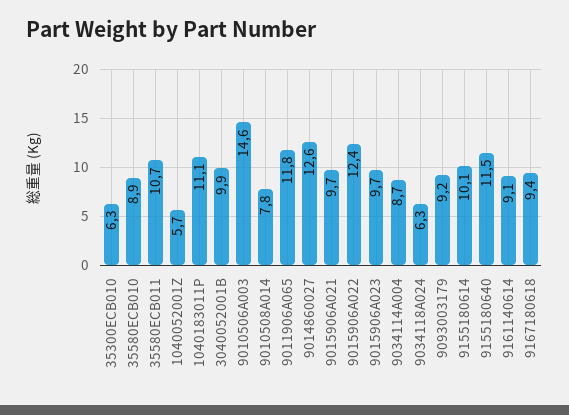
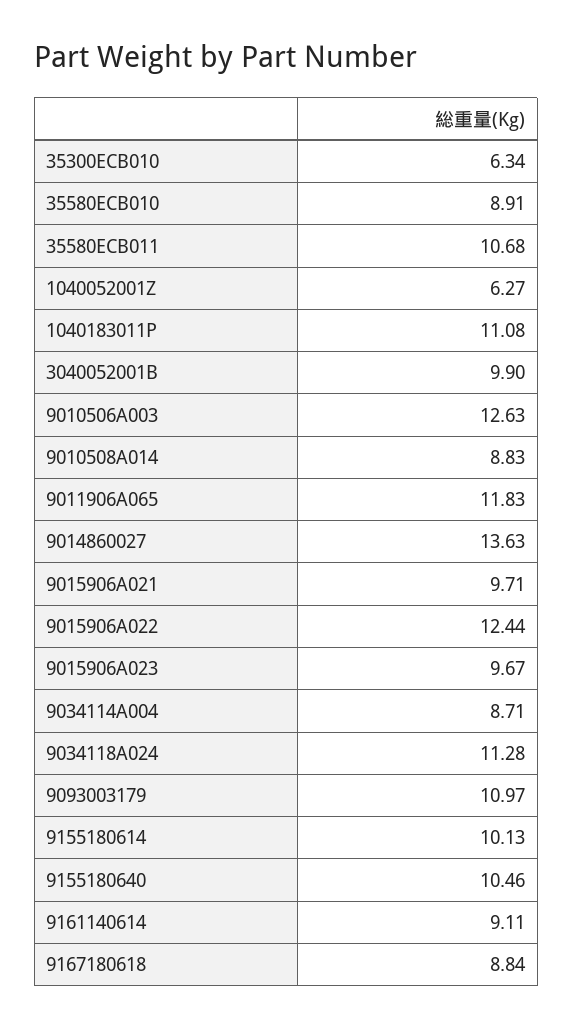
  {
    "35300ECB010": 6.34,
    "35580ECB010": 8.91,
    "35580ECB011": 10.68,
-   "1040052001Z": 5.7,
+   "1040052001Z": 6.27,
    "1040183011P": 11.08,
    "3040052001B": 9.9,
-   "9010506A003": 14.6,
+   "9010506A003": 12.63,
-   "9010508A014": 7.8,
+   "9010508A014": 8.83,
    "9011906A065": 11.83,
-   "9014860027": 12.6,
+   "9014860027": 13.63,
    "9015906A021": 9.71,
    "9015906A022": 12.44,
    "9015906A023": 9.67,
    "9034114A004": 8.71,
-   "9034118A024": 6.3,
+   "9034118A024": 11.28,
-   "9093003179": 9.2,
+   "9093003179": 10.97,
    "9155180614": 10.13,
-   "9155180640": 11.5,
+   "9155180640": 10.46,
    "9161140614": 9.11,
-   "9167180618": 9.4
+   "9167180618": 8.84
  }

